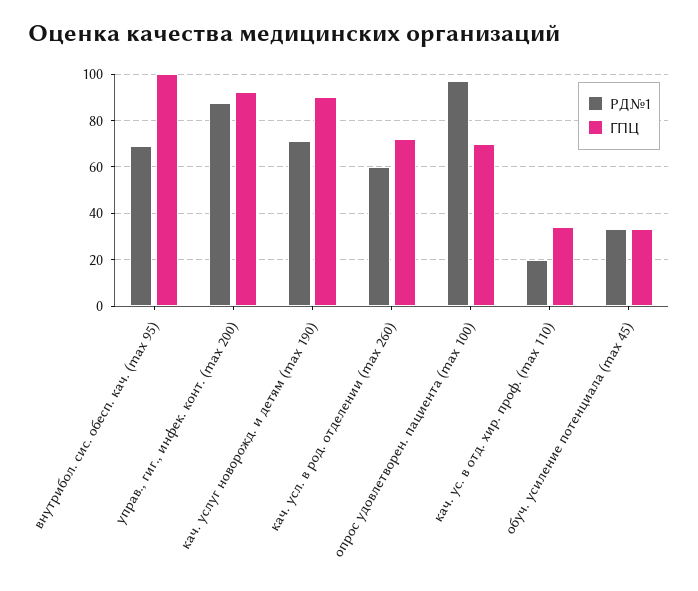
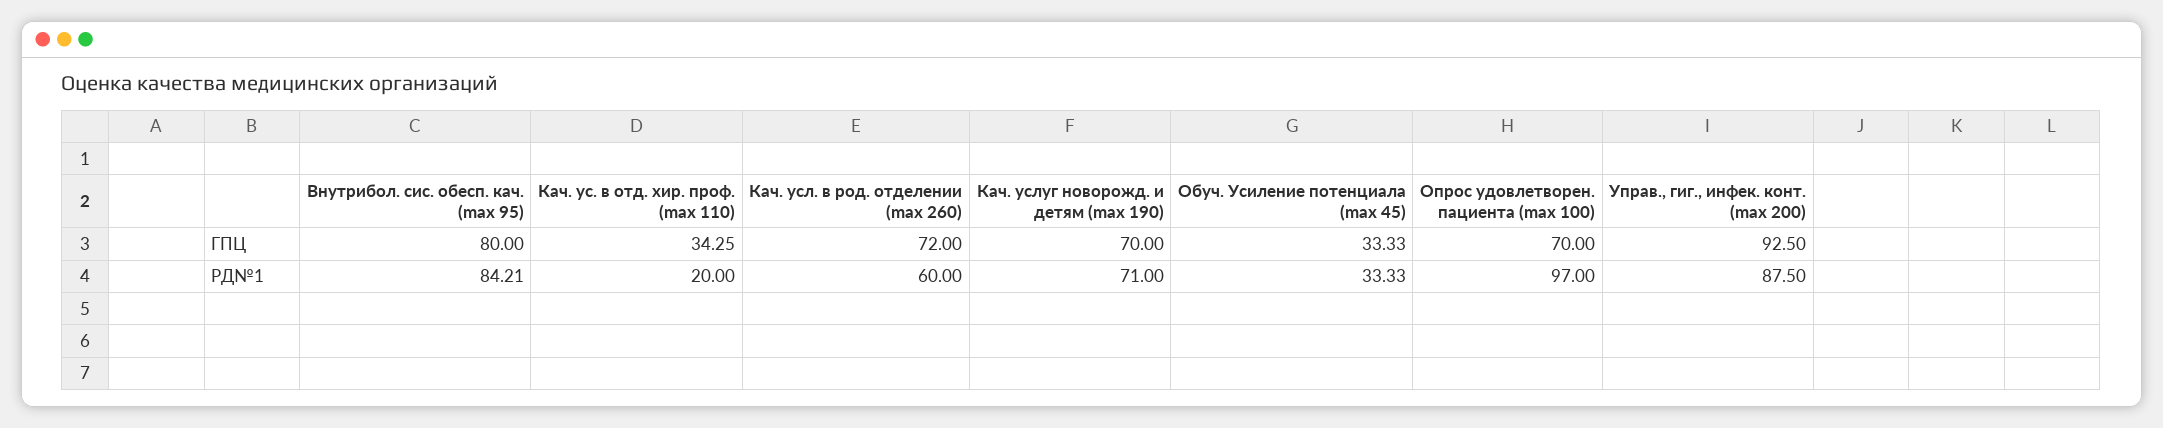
  {
    "РД№1": {
-     "внутрибол. сис. обесп. кач. (max 95)": 70,
+     "внутрибол. сис. обесп. кач. (max 95)": 84.21,
      "управ., гиг., инфек. конт. (max 200)": 87.5,
      "кач. услуг новорожд. и детям (max 190)": 71,
      "кач. усл. в род. отделении (max 260)": 60,
      "опрос удовлетворен. пациента (max 100)": 97,
      "кач. ус. в отд. хир. проф. (max 110)": 20,
      "обуч. усиление потенциала (max 45)": 33.33
    },
    "ГПЦ": {
-     "внутрибол. сис. обесп. кач. (max 95)": 100,
+     "внутрибол. сис. обесп. кач. (max 95)": 80,
      "управ., гиг., инфек. конт. (max 200)": 92.5,
-     "кач. услуг новорожд. и детям (max 190)": 90,
+     "кач. услуг новорожд. и детям (max 190)": 70,
      "кач. усл. в род. отделении (max 260)": 72,
      "опрос удовлетворен. пациента (max 100)": 70,
      "кач. ус. в отд. хир. проф. (max 110)": 34.25,
      "обуч. усиление потенциала (max 45)": 33.33
    }
  }

